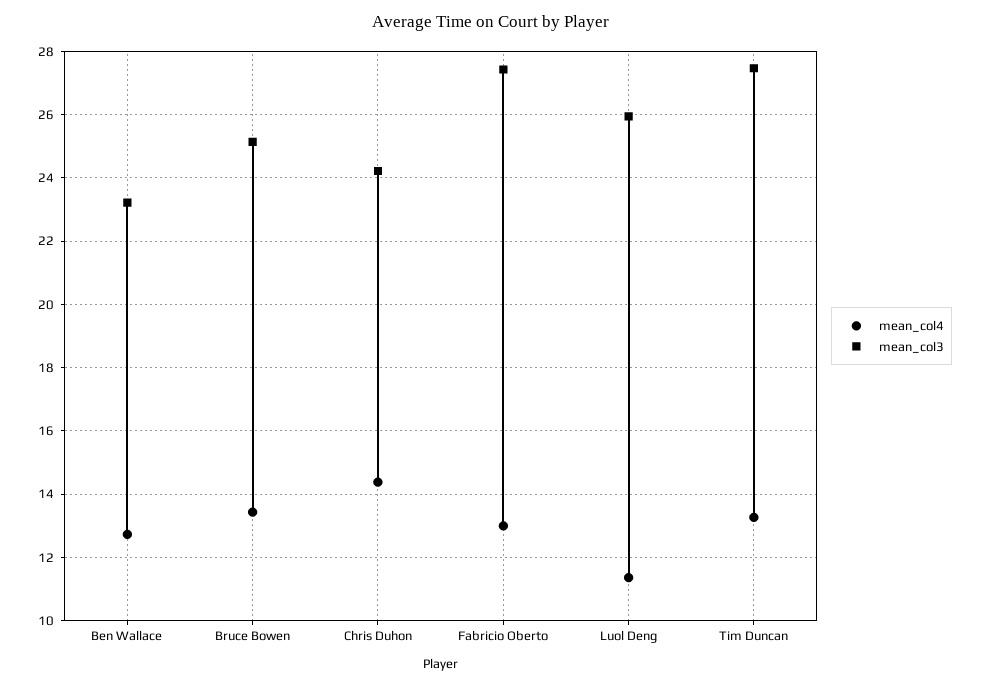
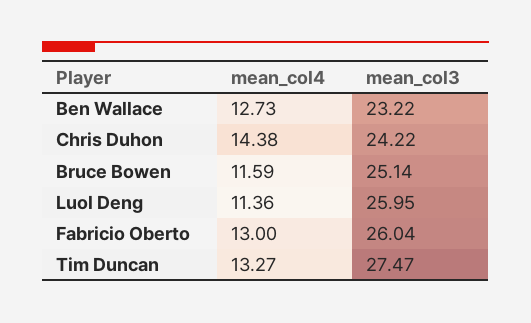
  {
    "mean_col4": {
      "Ben Wallace": 12.73,
-     "Bruce Bowen": 13.4,
+     "Bruce Bowen": 11.59,
      "Chris Duhon": 14.38,
      "Fabricio Oberto": 13,
      "Luol Deng": 11.36,
      "Tim Duncan": 13.27
    },
    "mean_col3": {
      "Ben Wallace": 23.22,
      "Bruce Bowen": 25.14,
      "Chris Duhon": 24.22,
-     "Fabricio Oberto": 27.4,
+     "Fabricio Oberto": 26.04,
      "Luol Deng": 25.95,
      "Tim Duncan": 27.47
    }
  }

